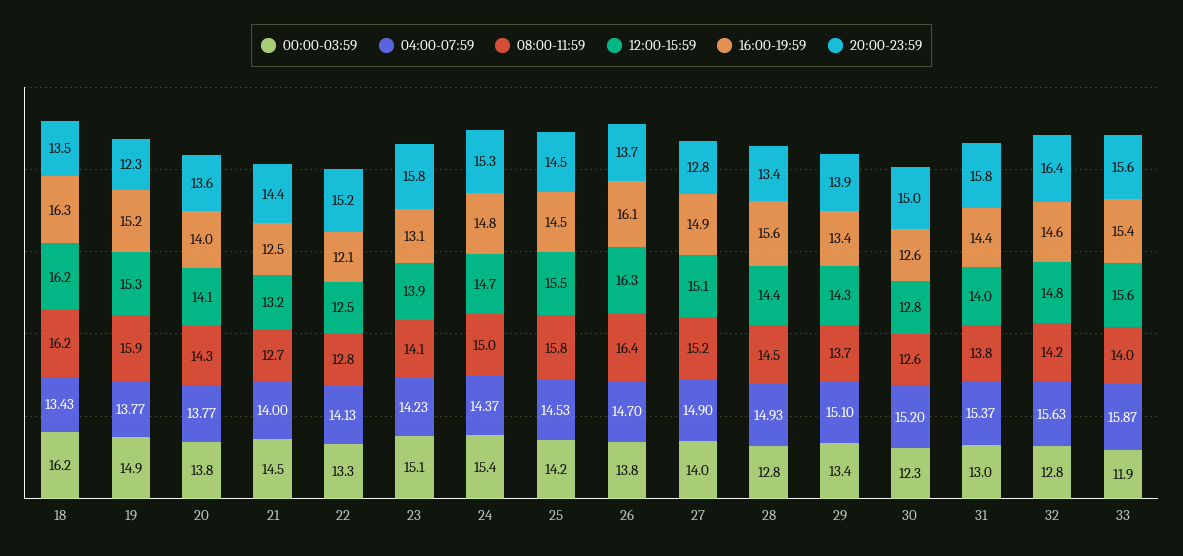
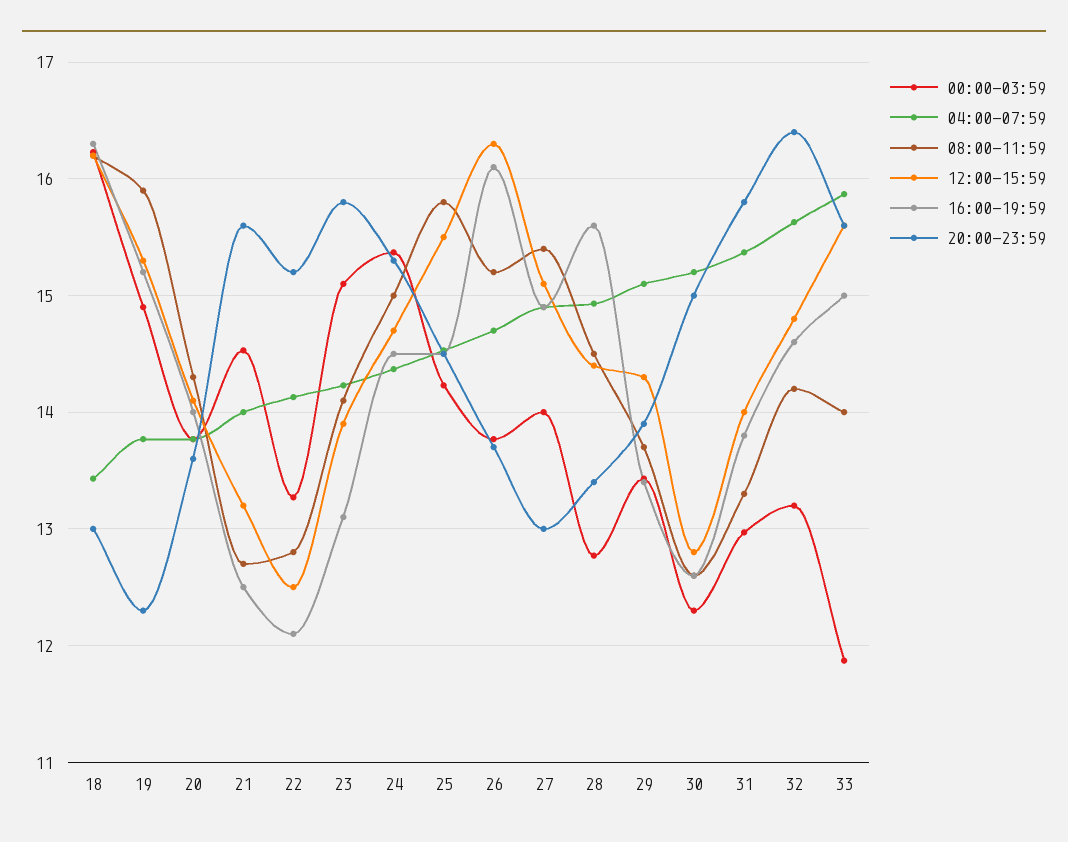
  {
    "00:00-03:59": {
      "18": 16.2,
      "19": 14.9,
      "20": 13.8,
      "21": 14.5,
      "22": 13.3,
      "23": 15.1,
      "24": 15.4,
      "25": 14.2,
      "26": 13.8,
      "27": 14,
      "28": 12.8,
      "29": 13.4,
      "30": 12.3,
      "31": 13,
-     "32": 12.8,
+     "32": 13.2,
      "33": 11.9
    },
    "04:00-07:59": {
      "18": 13.43,
      "19": 13.77,
      "20": 13.77,
      "21": 14,
      "22": 14.13,
      "23": 14.23,
      "24": 14.37,
      "25": 14.53,
      "26": 14.7,
      "27": 14.9,
      "28": 14.93,
      "29": 15.1,
      "30": 15.2,
      "31": 15.37,
      "32": 15.63,
      "33": 15.87
    },
    "08:00-11:59": {
      "18": 16.2,
      "19": 15.9,
      "20": 14.3,
      "21": 12.7,
      "22": 12.8,
      "23": 14.1,
      "24": 15,
      "25": 15.8,
-     "26": 16.4,
+     "26": 15.2,
-     "27": 15.2,
+     "27": 15.4,
      "28": 14.5,
      "29": 13.7,
      "30": 12.6,
-     "31": 13.8,
+     "31": 13.3,
      "32": 14.2,
      "33": 14
    },
    "12:00-15:59": {
      "18": 16.2,
      "19": 15.3,
      "20": 14.1,
      "21": 13.2,
      "22": 12.5,
      "23": 13.9,
      "24": 14.7,
      "25": 15.5,
      "26": 16.3,
      "27": 15.1,
      "28": 14.4,
      "29": 14.3,
      "30": 12.8,
      "31": 14,
      "32": 14.8,
      "33": 15.6
    },
    "16:00-19:59": {
      "18": 16.3,
      "19": 15.2,
      "20": 14,
      "21": 12.5,
      "22": 12.1,
      "23": 13.1,
-     "24": 14.8,
+     "24": 14.5,
      "25": 14.5,
      "26": 16.1,
      "27": 14.9,
      "28": 15.6,
      "29": 13.4,
      "30": 12.6,
-     "31": 14.4,
+     "31": 13.8,
      "32": 14.6,
-     "33": 15.4
+     "33": 15
    },
    "20:00-23:59": {
-     "18": 13.5,
+     "18": 13,
      "19": 12.3,
      "20": 13.6,
-     "21": 14.4,
+     "21": 15.6,
      "22": 15.2,
      "23": 15.8,
      "24": 15.3,
      "25": 14.5,
      "26": 13.7,
-     "27": 12.8,
+     "27": 13,
      "28": 13.4,
      "29": 13.9,
      "30": 15,
      "31": 15.8,
      "32": 16.4,
      "33": 15.6
    }
  }

